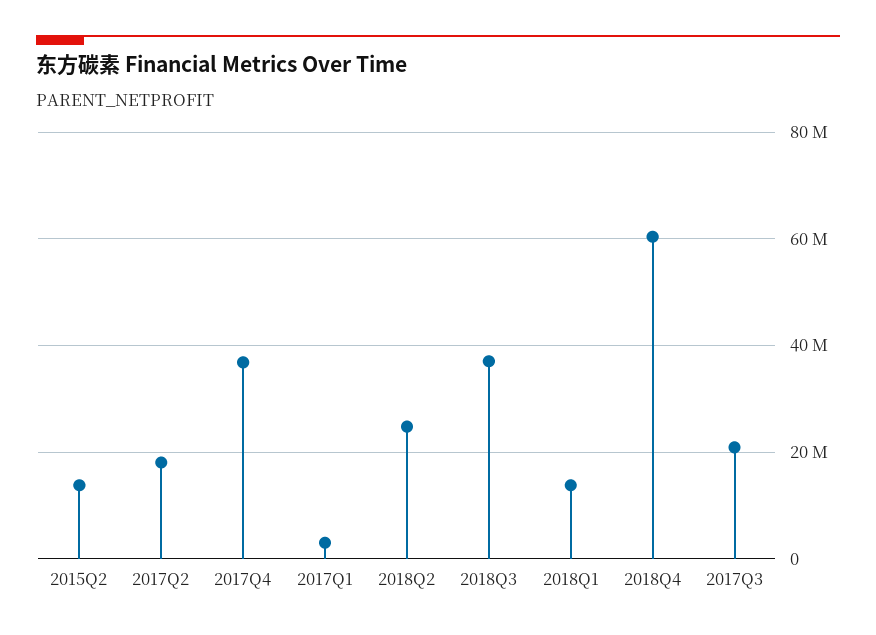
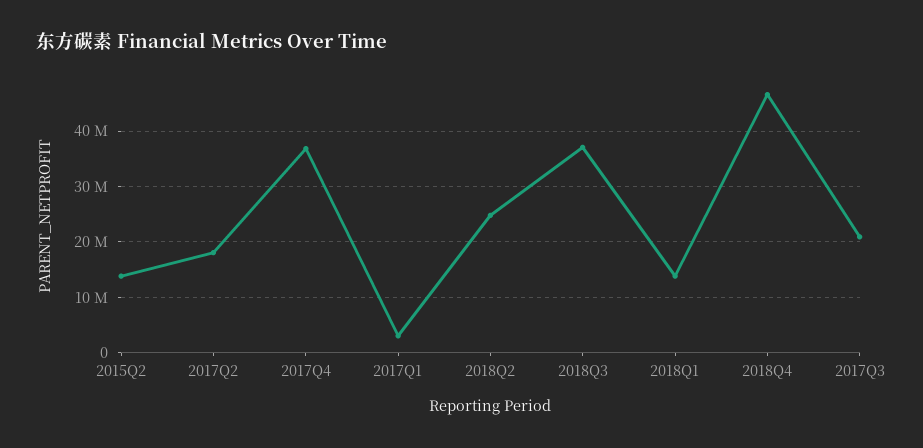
  {
    "2015Q2": 14000000,
    "2017Q2": 18000000,
    "2017Q4": 36000000,
    "2017Q1": 4000000,
    "2018Q2": 24000000,
    "2018Q3": 38000000,
    "2018Q1": 14000000,
-   "2018Q4": 60000000,
+   "2018Q4": 46000000,
    "2017Q3": 20000000
  }

